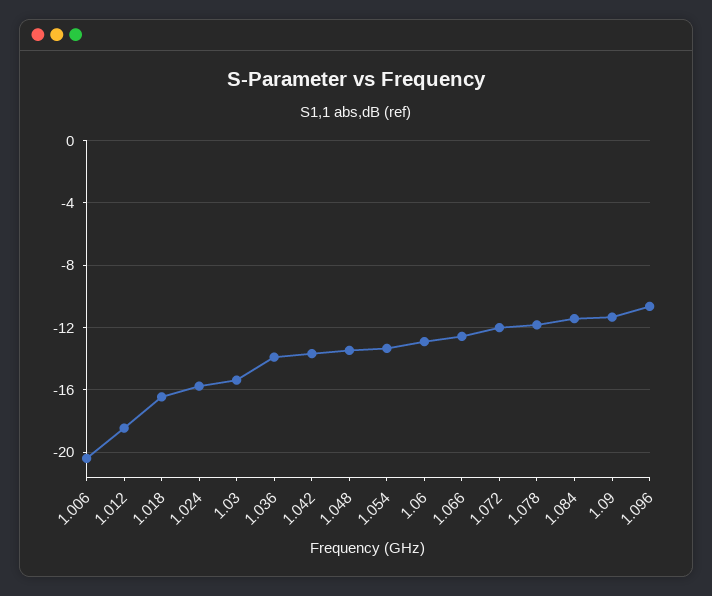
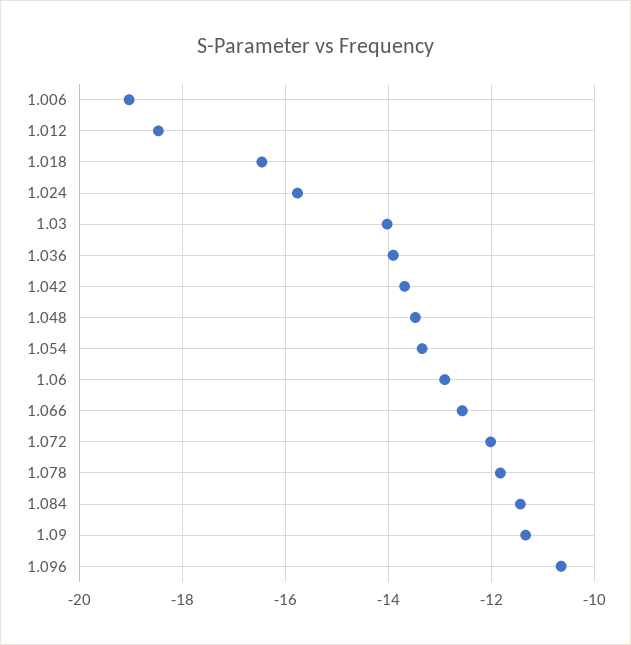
  {
-   "1.006": -20.5,
+   "1.006": -19,
    "1.012": -18.4,
    "1.018": -16.4,
    "1.024": -15.8,
-   "1.03": -15.5,
+   "1.03": -14,
    "1.036": -14,
    "1.042": -13.6,
    "1.048": -13.4,
    "1.054": -13.4,
    "1.06": -13,
    "1.066": -12.6,
    "1.072": -12,
    "1.078": -11.8,
    "1.084": -11.4,
    "1.09": -11.4,
    "1.096": -10.6
  }

